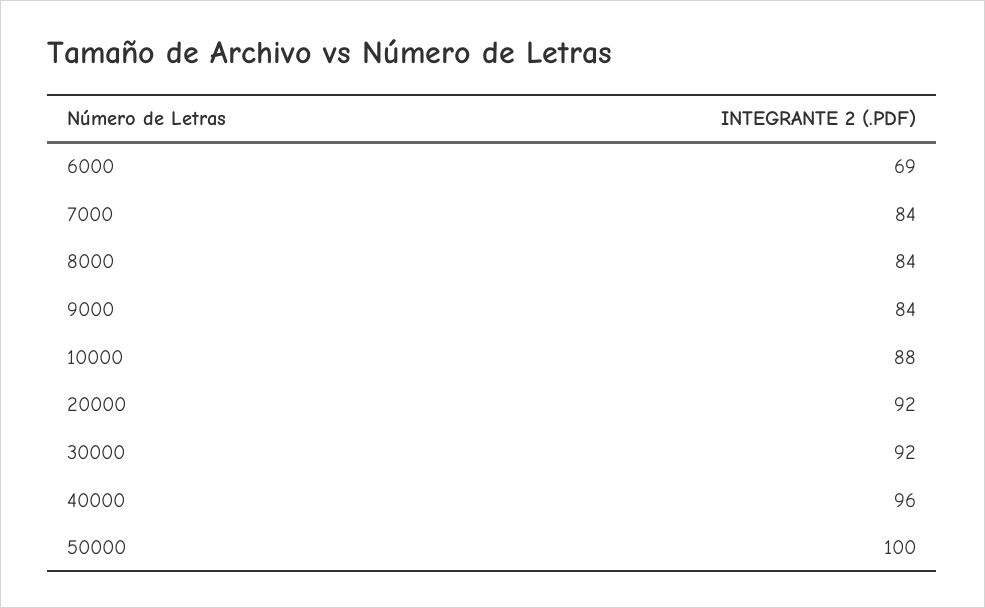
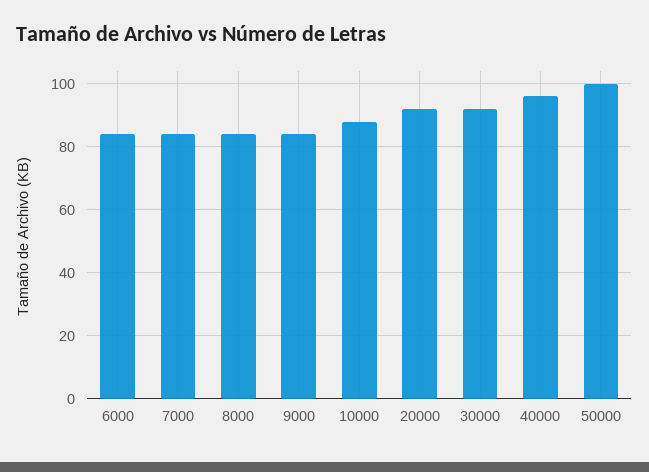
  {
-   "6000": 69,
+   "6000": 85,
    "7000": 84,
    "8000": 84,
    "9000": 84,
    "10000": 88,
    "20000": 92,
    "30000": 92,
    "40000": 96,
    "50000": 100
  }

